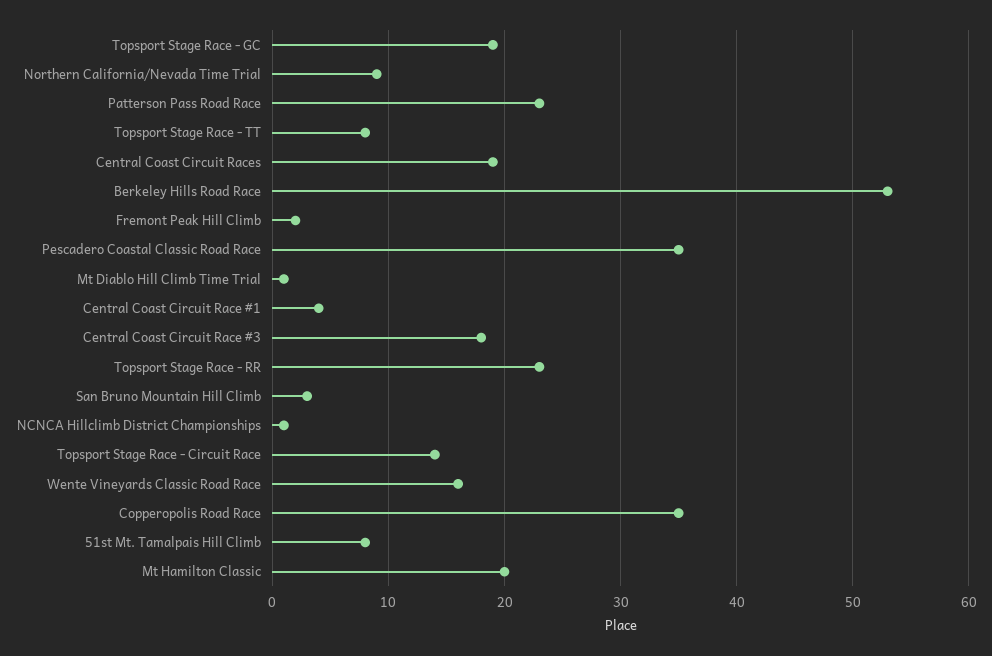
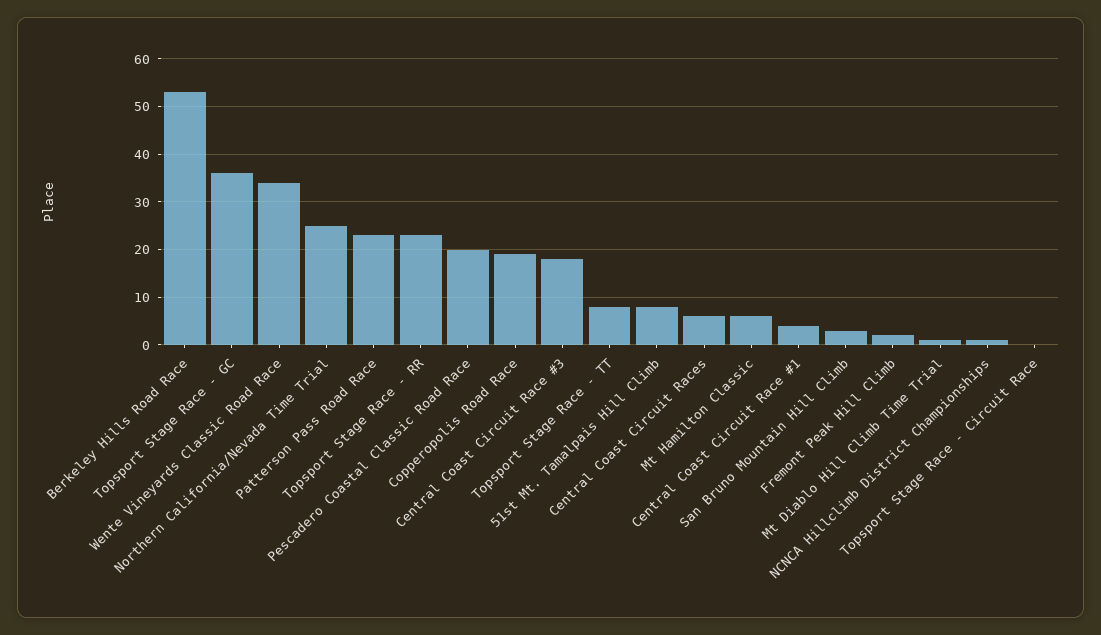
  {
-   "Topsport Stage Race - GC": 19,
+   "Topsport Stage Race - GC": 35,
-   "Northern California/Nevada Time Trial": 9,
+   "Northern California/Nevada Time Trial": 25,
    "Patterson Pass Road Race": 23,
    "Topsport Stage Race - TT": 8,
-   "Central Coast Circuit Races": 19,
+   "Central Coast Circuit Races": 5,
    "Berkeley Hills Road Race": 53,
    "Fremont Peak Hill Climb": 2,
-   "Pescadero Coastal Classic Road Race": 35,
+   "Pescadero Coastal Classic Road Race": 20,
    "Mt Diablo Hill Climb Time Trial": 1,
    "Central Coast Circuit Race #1": 4,
    "Central Coast Circuit Race #3": 18,
    "Topsport Stage Race - RR": 23,
    "San Bruno Mountain Hill Climb": 3,
    "NCNCA Hillclimb District Championships": 1,
-   "Topsport Stage Race - Circuit Race": 14,
+   "Topsport Stage Race - Circuit Race": 0,
-   "Wente Vineyards Classic Road Race": 16,
+   "Wente Vineyards Classic Road Race": 35,
-   "Copperopolis Road Race": 35,
+   "Copperopolis Road Race": 20,
    "51st Mt. Tamalpais Hill Climb": 8,
-   "Mt Hamilton Classic": 20
+   "Mt Hamilton Classic": 5
  }

